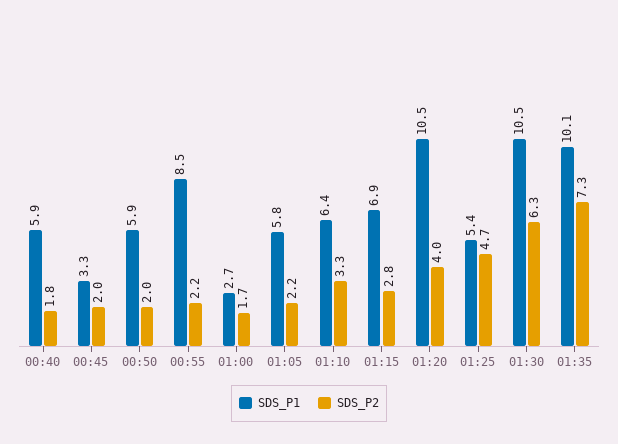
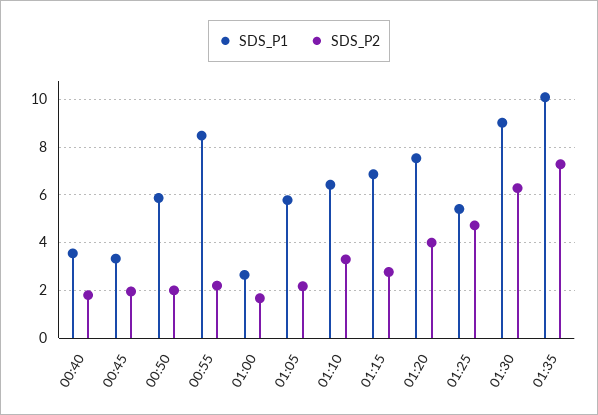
  {
    "SDS_P1": {
-     "00:40": 5.9,
+     "00:40": 3.5,
      "00:45": 3.3,
      "00:50": 5.9,
      "00:55": 8.5,
      "01:00": 2.7,
      "01:05": 5.8,
      "01:10": 6.4,
      "01:15": 6.9,
-     "01:20": 10.5,
+     "01:20": 7.5,
      "01:25": 5.4,
-     "01:30": 10.5,
+     "01:30": 9,
      "01:35": 10.1
    },
    "SDS_P2": {
      "00:40": 1.8,
      "00:45": 2,
      "00:50": 2,
      "00:55": 2.2,
      "01:00": 1.7,
      "01:05": 2.2,
      "01:10": 3.3,
      "01:15": 2.8,
      "01:20": 4,
      "01:25": 4.7,
      "01:30": 6.3,
      "01:35": 7.3
    }
  }

